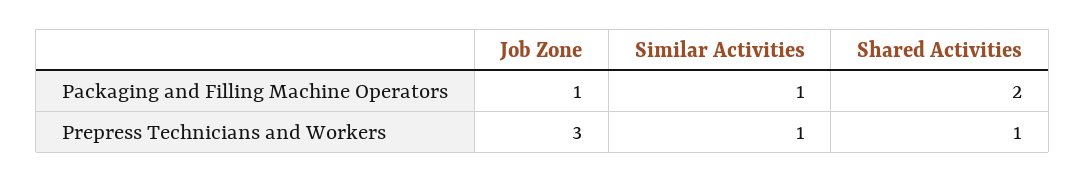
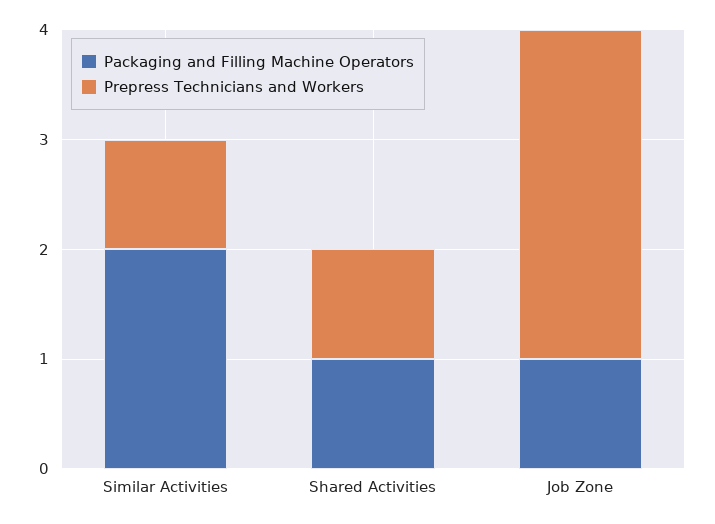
  {
    "Packaging and Filling Machine Operators": {
      "Job Zone": 1,
-     "Similar Activities": 1,
+     "Similar Activities": 2,
-     "Shared Activities": 2
+     "Shared Activities": 1
    },
    "Prepress Technicians and Workers": {
      "Job Zone": 3,
      "Similar Activities": 1,
      "Shared Activities": 1
    }
  }

